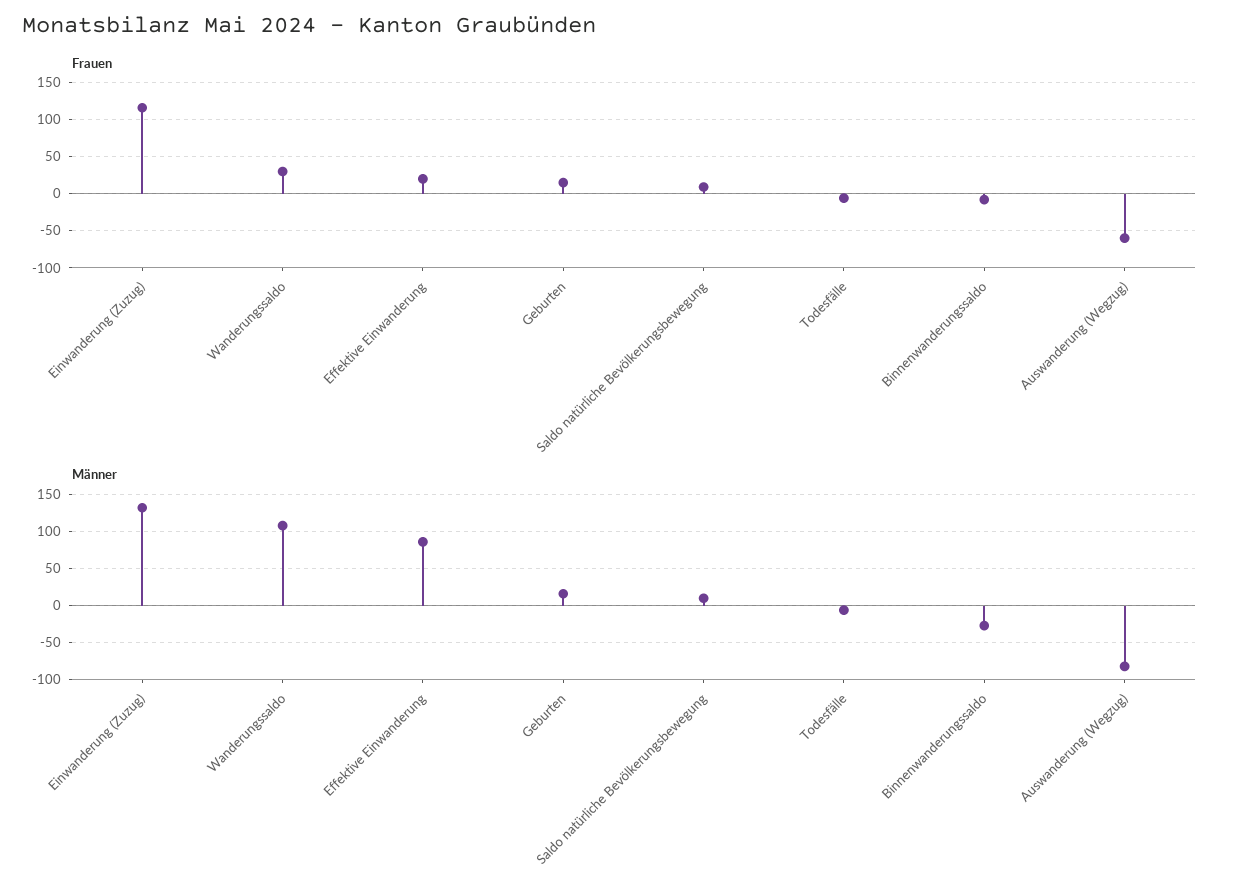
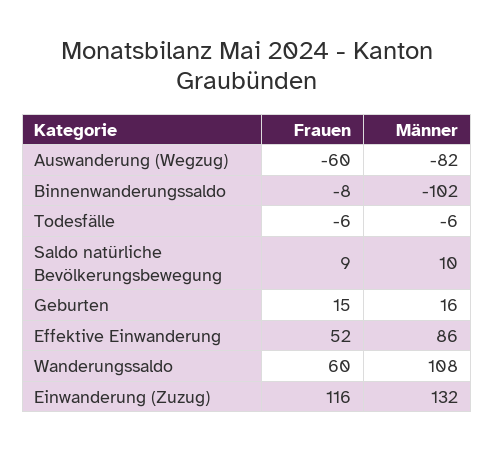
  {
    "Frauen": {
      "Einwanderung (Zuzug)": 116,
-     "Wanderungssaldo": 30,
+     "Wanderungssaldo": 60,
-     "Effektive Einwanderung": 20,
+     "Effektive Einwanderung": 52,
      "Geburten": 15,
      "Saldo natürliche Bevölkerungsbewegung": 9,
      "Todesfälle": -6,
      "Binnenwanderungssaldo": -8,
      "Auswanderung (Wegzug)": -60
    },
    "Männer": {
      "Einwanderung (Zuzug)": 132,
      "Wanderungssaldo": 108,
      "Effektive Einwanderung": 86,
      "Geburten": 16,
      "Saldo natürliche Bevölkerungsbewegung": 10,
      "Todesfälle": -6,
-     "Binnenwanderungssaldo": -30,
+     "Binnenwanderungssaldo": -102,
      "Auswanderung (Wegzug)": -82
    }
  }

